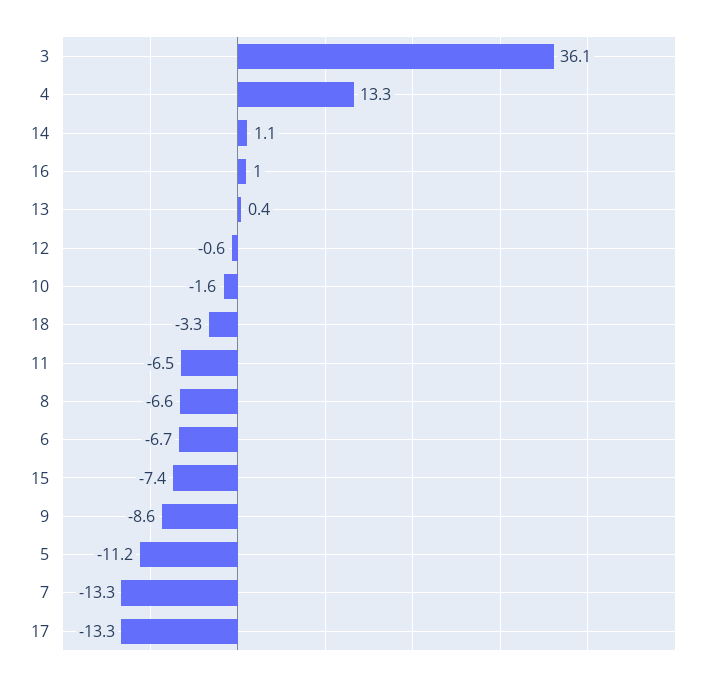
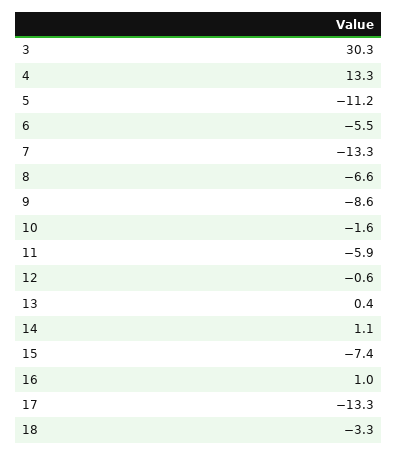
  {
-   "3": 36.1,
+   "3": 30.3,
    "4": 13.3,
    "14": 1.1,
    "16": 1,
    "13": 0.4,
    "12": -0.6,
    "10": -1.6,
    "18": -3.3,
-   "11": -6.5,
+   "11": -5.9,
    "8": -6.6,
-   "6": -6.7,
+   "6": -5.5,
    "15": -7.4,
    "9": -8.6,
    "5": -11.2,
    "7": -13.3,
    "17": -13.3
  }

